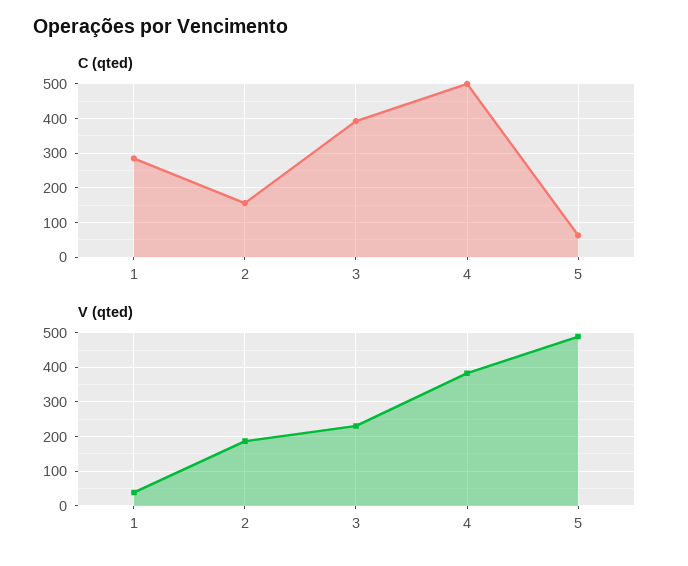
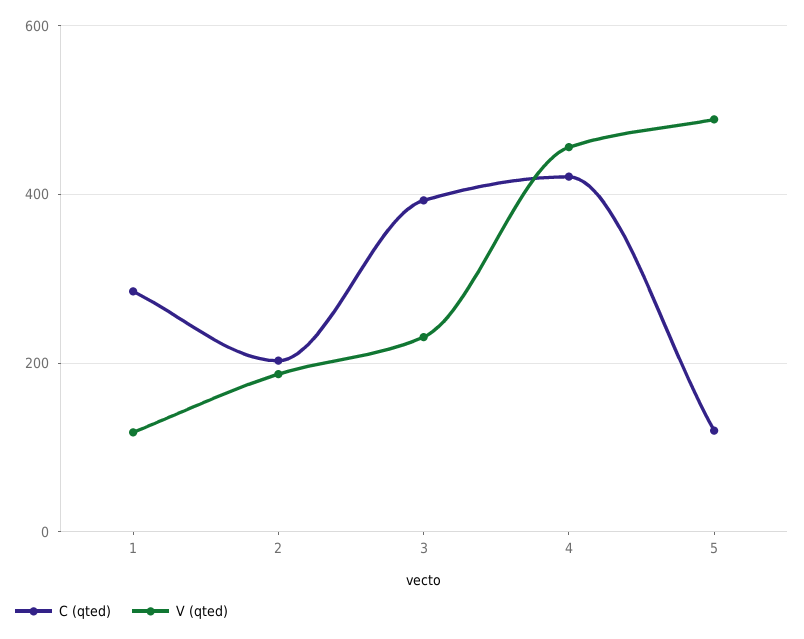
  {
    "C (qted)": {
      "1": 280,
-     "2": 160,
+     "2": 200,
      "3": 400,
-     "4": 500,
+     "4": 420,
-     "5": 60
+     "5": 120
    },
    "V (qted)": {
-     "1": 40,
+     "1": 120,
      "2": 180,
      "3": 240,
-     "4": 380,
+     "4": 460,
      "5": 480
    }
  }

